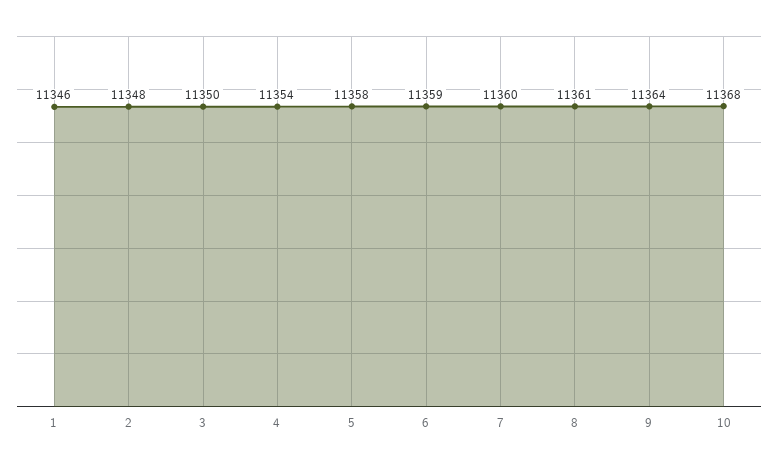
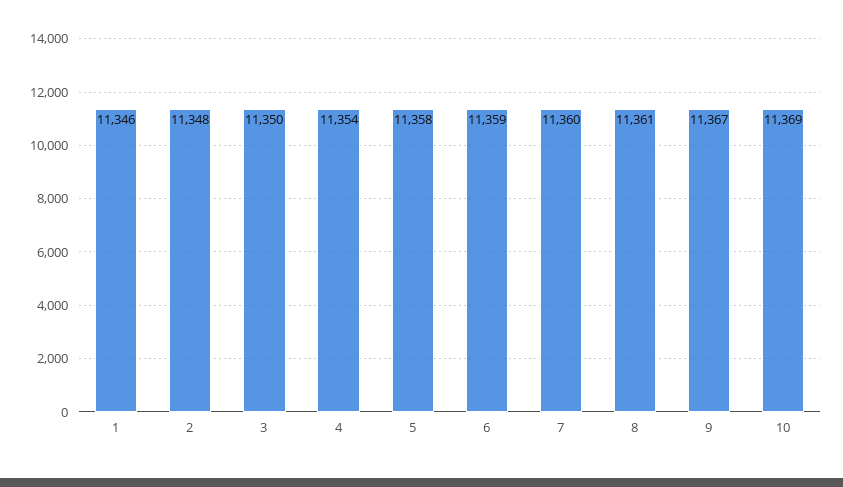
  {
    "1": 11346,
    "2": 11348,
    "3": 11350,
    "4": 11354,
    "5": 11358,
    "6": 11359,
    "7": 11360,
    "8": 11361,
-   "9": 11364,
+   "9": 11367,
-   "10": 11368
+   "10": 11369
  }

